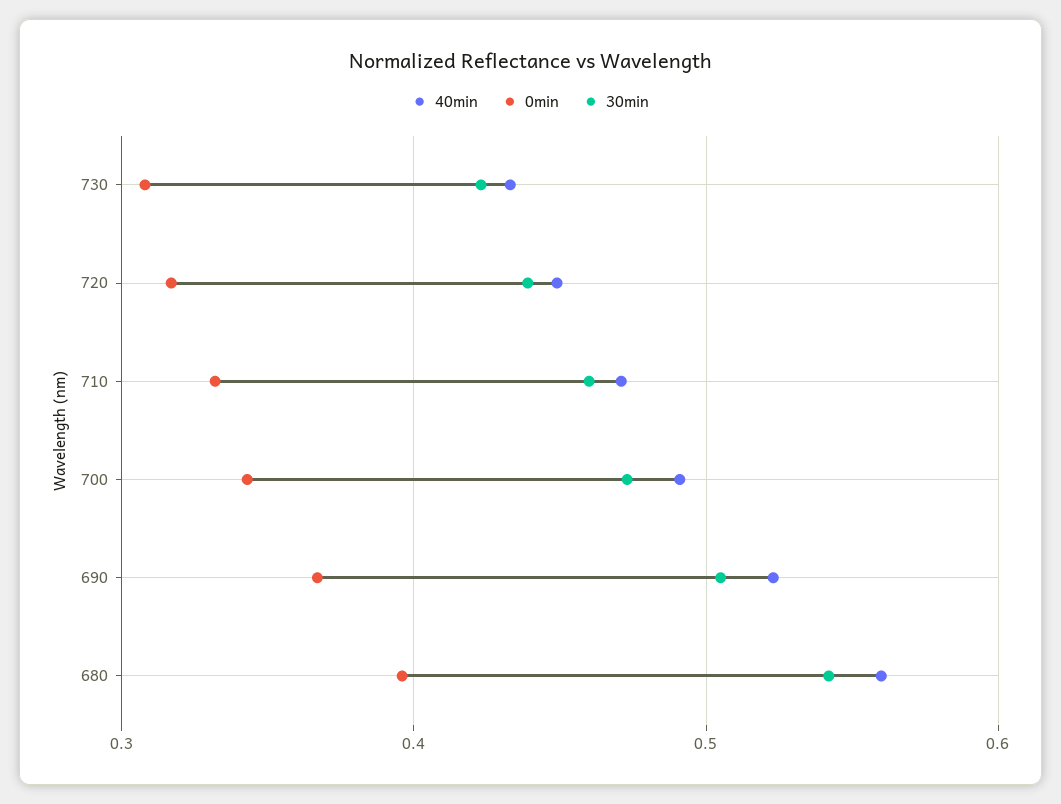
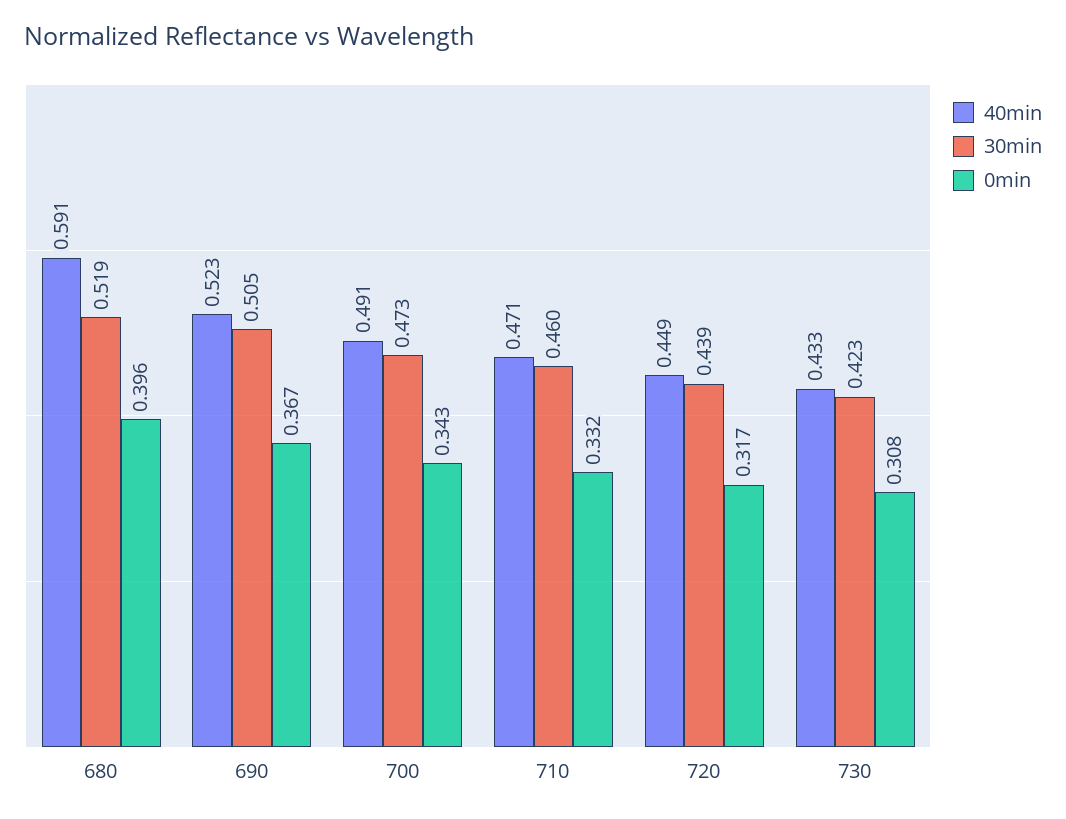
  {
    "40min": {
      "730": 0.433,
      "720": 0.449,
      "710": 0.471,
      "700": 0.491,
      "690": 0.523,
-     "680": 0.56
+     "680": 0.591
    },
    "0min": {
      "730": 0.308,
      "720": 0.317,
      "710": 0.332,
      "700": 0.343,
      "690": 0.367,
      "680": 0.396
    },
    "30min": {
      "730": 0.423,
      "720": 0.439,
      "710": 0.46,
      "700": 0.473,
      "690": 0.505,
-     "680": 0.54
+     "680": 0.519
    }
  }

